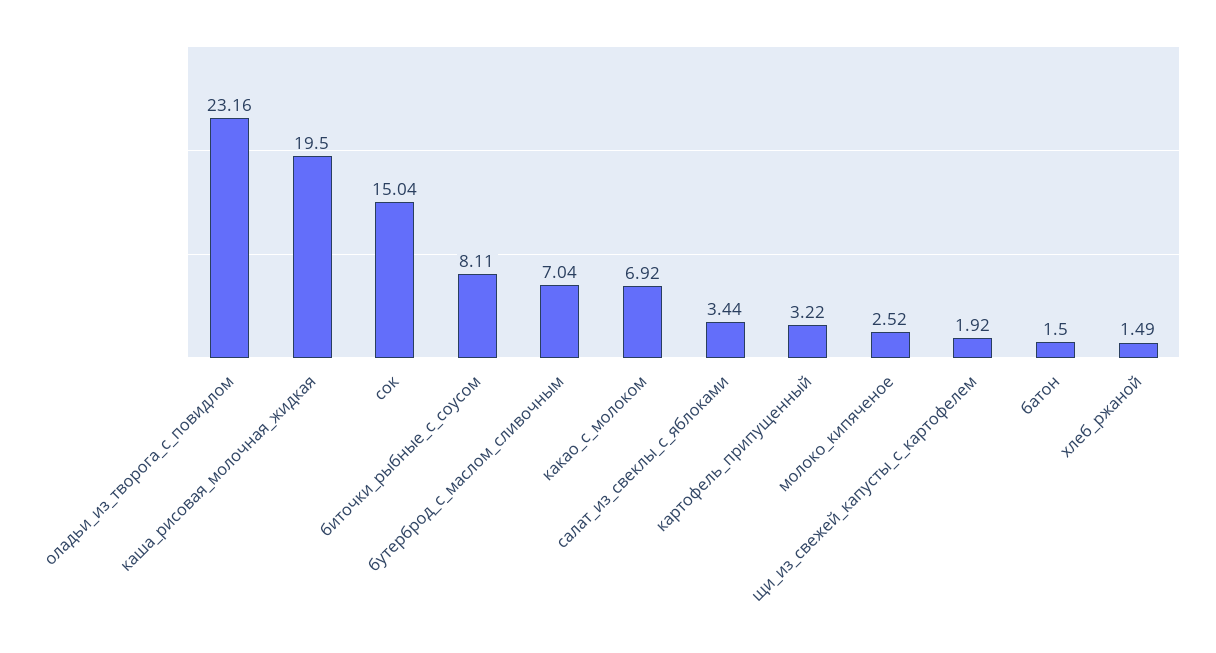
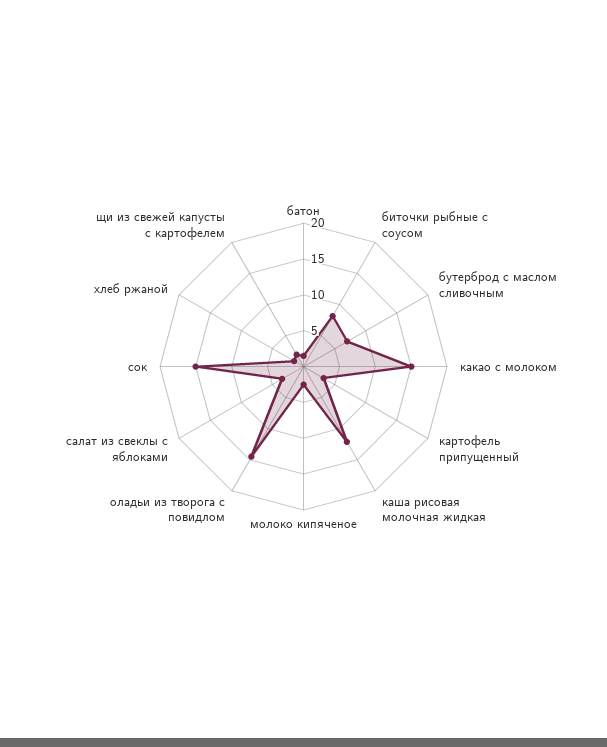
  {
-   "оладьи_из_творога_с_повидлом": 23.16,
+   "оладьи_из_творога_с_повидлом": 15,
-   "каша_рисовая_молочная_жидкая": 19.5,
+   "каша_рисовая_молочная_жидкая": 12.5,
    "сок": 15.04,
    "биточки_рыбные_с_соусом": 8.11,
    "бутерброд_с_маслом_сливочным": 7.04,
-   "какао_с_молоком": 6.92,
+   "какао_с_молоком": 15,
    "салат_из_свеклы_с_яблоками": 3.44,
    "картофель_припущенный": 3.22,
    "молоко_кипяченое": 2.52,
    "щи_из_свежей_капусты_с_картофелем": 1.92,
    "батон": 1.5,
    "хлеб_ржаной": 1.49
  }

